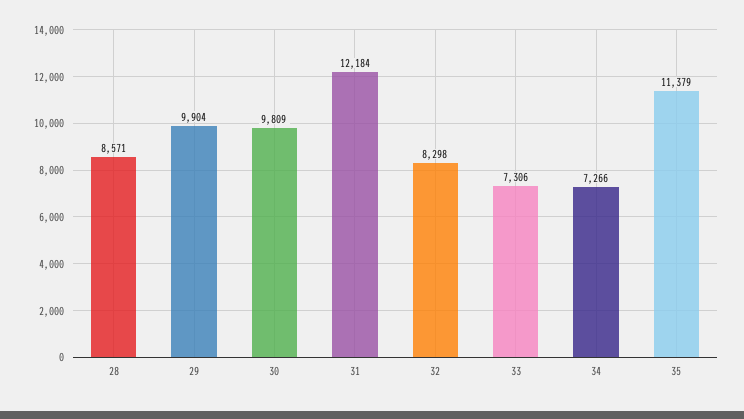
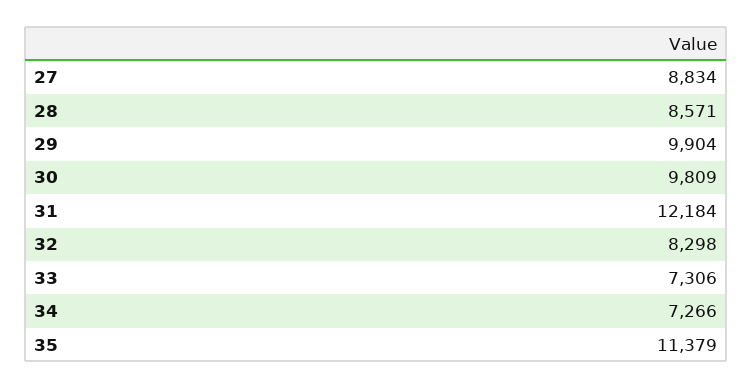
  {
    "28": 8571,
    "29": 9904,
    "30": 9809,
    "31": 12184,
    "32": 8298,
    "33": 7306,
    "34": 7266,
-   "35": 11379
+   "35": 11379,
+   "27": 8834
  }

